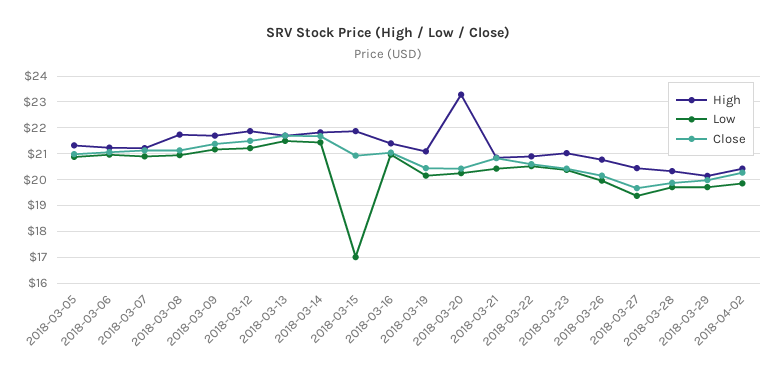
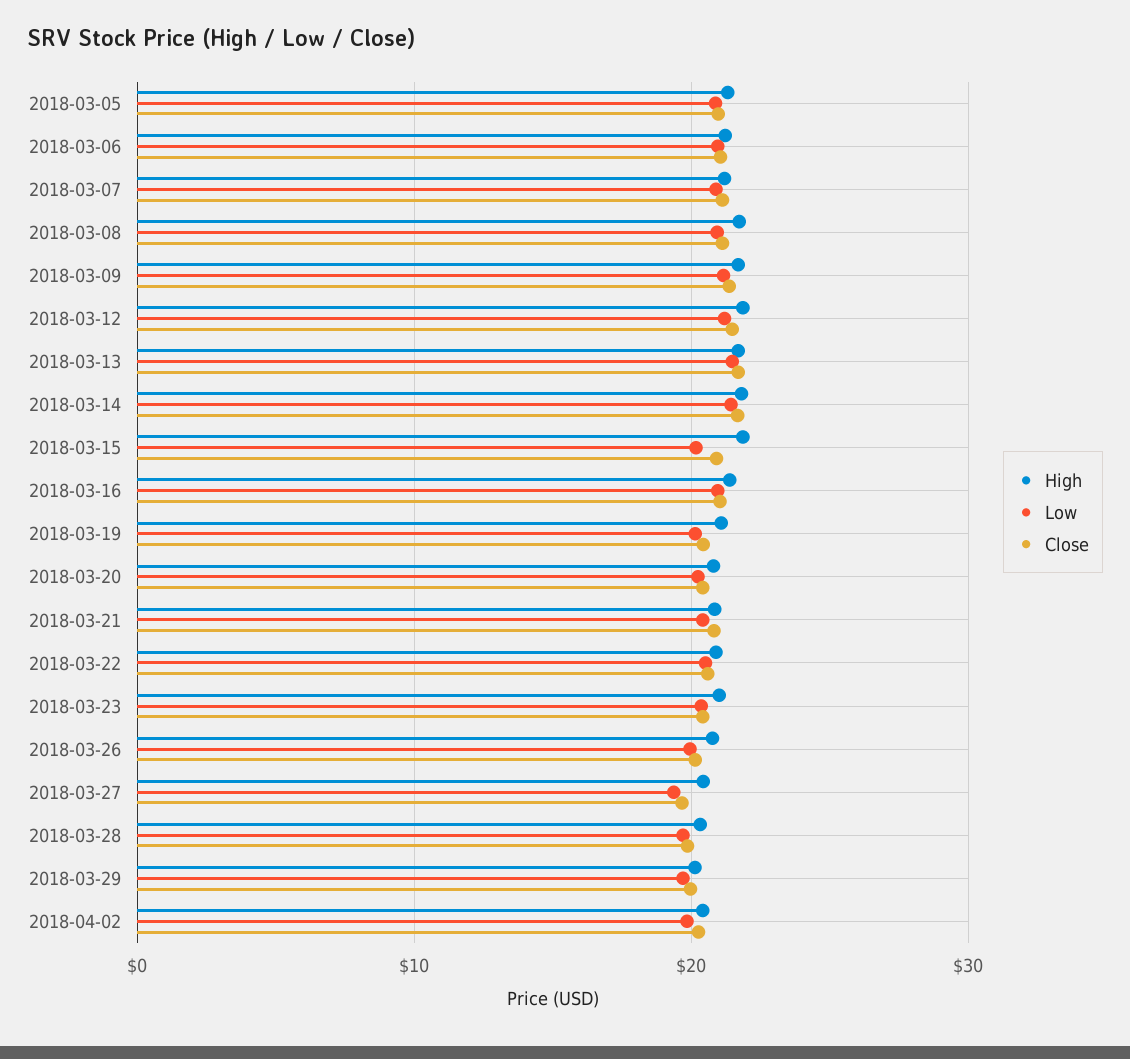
  {
    "High": {
      "2018-03-05": 21.25,
      "2018-03-06": 21.25,
      "2018-03-07": 21.25,
      "2018-03-08": 21.75,
      "2018-03-09": 21.75,
      "2018-03-12": 21.75,
      "2018-03-13": 21.75,
      "2018-03-14": 21.75,
      "2018-03-15": 21.75,
      "2018-03-16": 21.5,
      "2018-03-19": 21,
-     "2018-03-20": 23.25,
+     "2018-03-20": 21,
      "2018-03-21": 20.75,
      "2018-03-22": 21,
      "2018-03-23": 21,
      "2018-03-26": 20.75,
      "2018-03-27": 20.5,
      "2018-03-28": 20.25,
      "2018-03-29": 20.25,
      "2018-04-02": 20.5
    },
    "Low": {
      "2018-03-05": 21,
      "2018-03-06": 21,
      "2018-03-07": 21,
      "2018-03-08": 21,
      "2018-03-09": 21.25,
      "2018-03-12": 21.25,
      "2018-03-13": 21.5,
      "2018-03-14": 21.5,
-     "2018-03-15": 17,
+     "2018-03-15": 20,
      "2018-03-16": 21,
      "2018-03-19": 20.25,
      "2018-03-20": 20.25,
      "2018-03-21": 20.5,
      "2018-03-22": 20.5,
      "2018-03-23": 20.25,
      "2018-03-26": 20,
      "2018-03-27": 19.25,
      "2018-03-28": 19.75,
      "2018-03-29": 19.75,
      "2018-04-02": 19.75
    },
    "Close": {
      "2018-03-05": 21,
      "2018-03-06": 21,
      "2018-03-07": 21.25,
      "2018-03-08": 21.25,
      "2018-03-09": 21.5,
      "2018-03-12": 21.5,
      "2018-03-13": 21.75,
      "2018-03-14": 21.75,
      "2018-03-15": 21,
      "2018-03-16": 21,
      "2018-03-19": 20.5,
      "2018-03-20": 20.5,
      "2018-03-21": 20.75,
      "2018-03-22": 20.5,
      "2018-03-23": 20.5,
      "2018-03-26": 20.25,
      "2018-03-27": 19.75,
      "2018-03-28": 19.75,
      "2018-03-29": 20,
      "2018-04-02": 20.25
    }
  }

